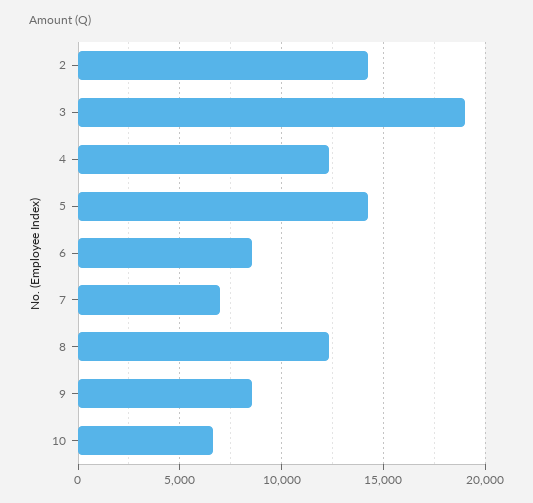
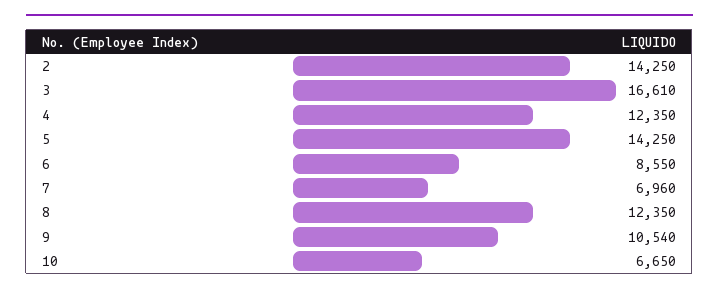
  {
    "2": 14250,
-   "3": 19000,
+   "3": 16610,
    "4": 12350,
    "5": 14250,
    "6": 8550,
    "7": 6960,
    "8": 12350,
-   "9": 8500,
+   "9": 10540,
    "10": 6650
  }

